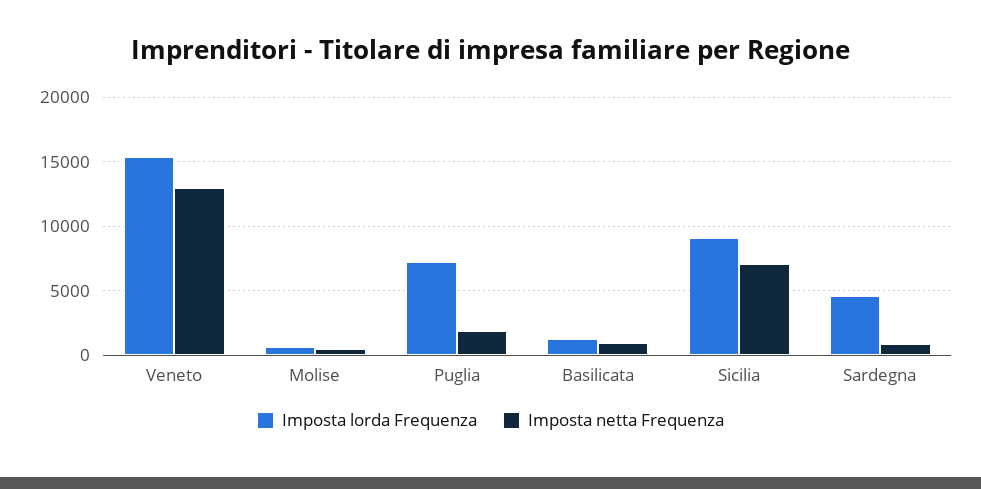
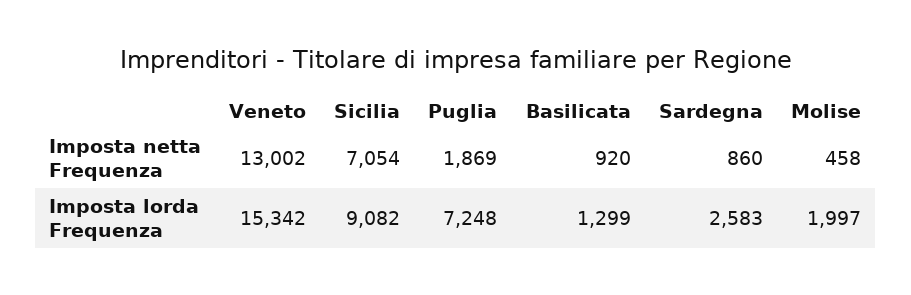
  {
    "Imposta lorda Frequenza": {
      "Veneto": 15342,
-     "Molise": 500,
+     "Molise": 1997,
      "Puglia": 7248,
      "Basilicata": 1299,
      "Sicilia": 9082,
-     "Sardegna": 4500
+     "Sardegna": 2583
    },
    "Imposta netta Frequenza": {
      "Veneto": 13002,
      "Molise": 458,
      "Puglia": 1869,
      "Basilicata": 920,
      "Sicilia": 7054,
      "Sardegna": 860
    }
  }

